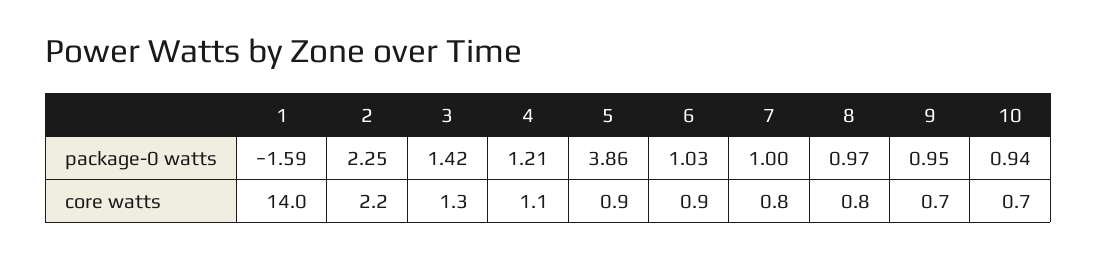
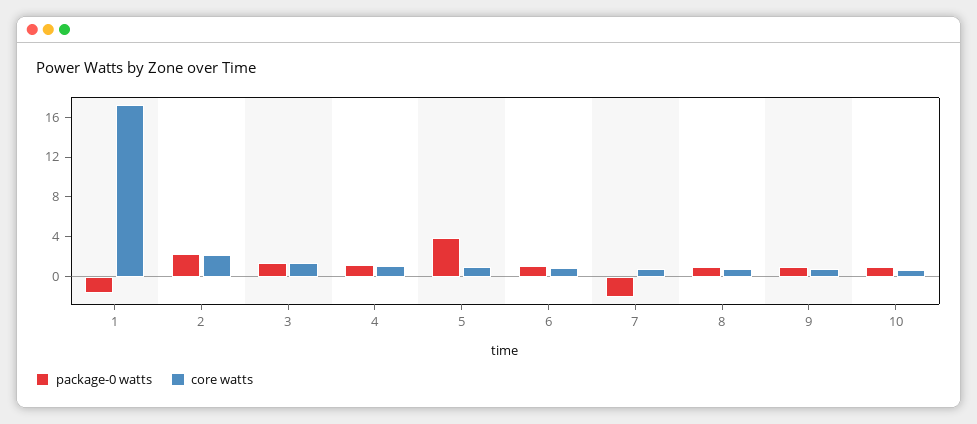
  {
    "package-0 watts": {
      "1": -1.59,
      "2": 2.25,
      "3": 1.42,
      "4": 1.21,
      "5": 3.86,
      "6": 1.03,
-     "7": 1,
+     "7": -2,
      "8": 0.97,
      "9": 0.95,
      "10": 0.94
    },
    "core watts": {
-     "1": 14,
+     "1": 17,
      "2": 2.2,
      "3": 1.3,
      "4": 1.1,
      "5": 0.9,
      "6": 0.9,
      "7": 0.8,
      "8": 0.8,
      "9": 0.7,
      "10": 0.7
    }
  }

